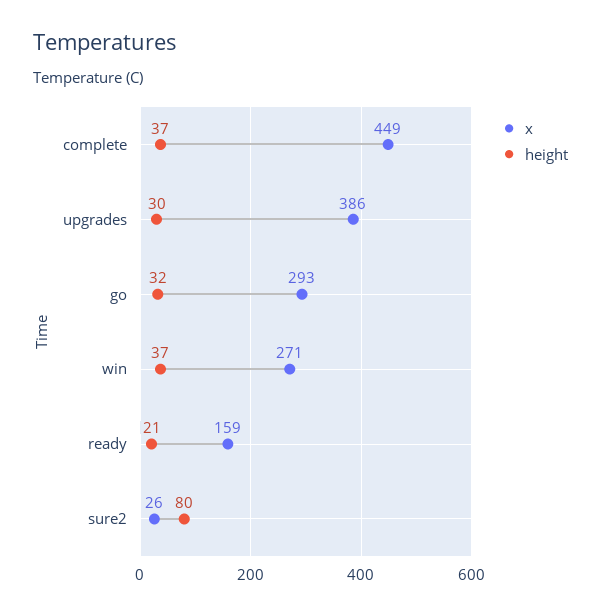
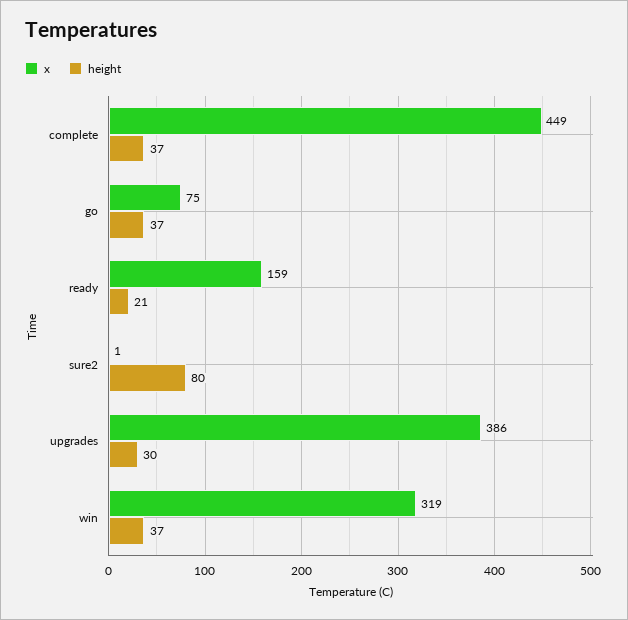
  {
    "x": {
      "complete": 449,
      "upgrades": 386,
-     "go": 293,
+     "go": 75,
-     "win": 271,
+     "win": 319,
      "ready": 159,
-     "sure2": 26
+     "sure2": 1
    },
    "height": {
      "complete": 37,
      "upgrades": 30,
-     "go": 32,
+     "go": 37,
      "win": 37,
      "ready": 21,
      "sure2": 80
    }
  }

